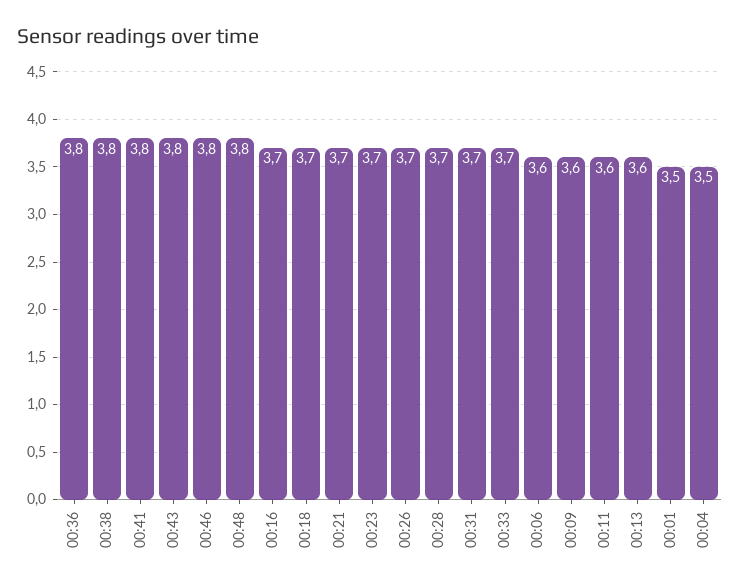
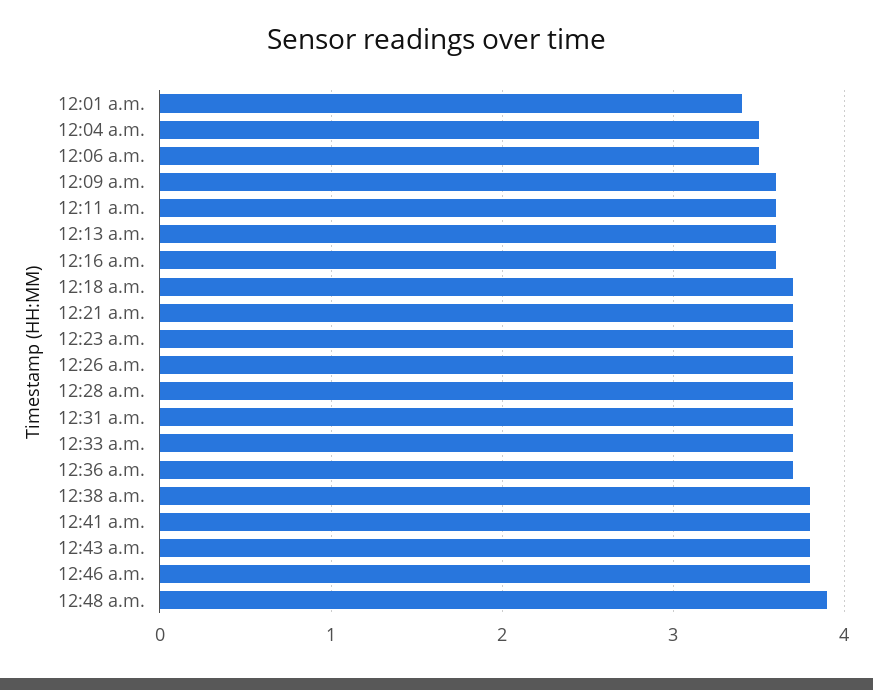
  {
-   "00:36": 3.8,
+   "00:36": 3.7,
    "00:38": 3.8,
    "00:41": 3.8,
    "00:43": 3.8,
    "00:46": 3.8,
-   "00:48": 3.8,
+   "00:48": 3.9,
-   "00:16": 3.7,
+   "00:16": 3.6,
    "00:18": 3.7,
    "00:21": 3.7,
    "00:23": 3.7,
    "00:26": 3.7,
    "00:28": 3.7,
    "00:31": 3.7,
    "00:33": 3.7,
-   "00:06": 3.6,
+   "00:06": 3.5,
    "00:09": 3.6,
    "00:11": 3.6,
    "00:13": 3.6,
-   "00:01": 3.5,
+   "00:01": 3.4,
    "00:04": 3.5
  }

